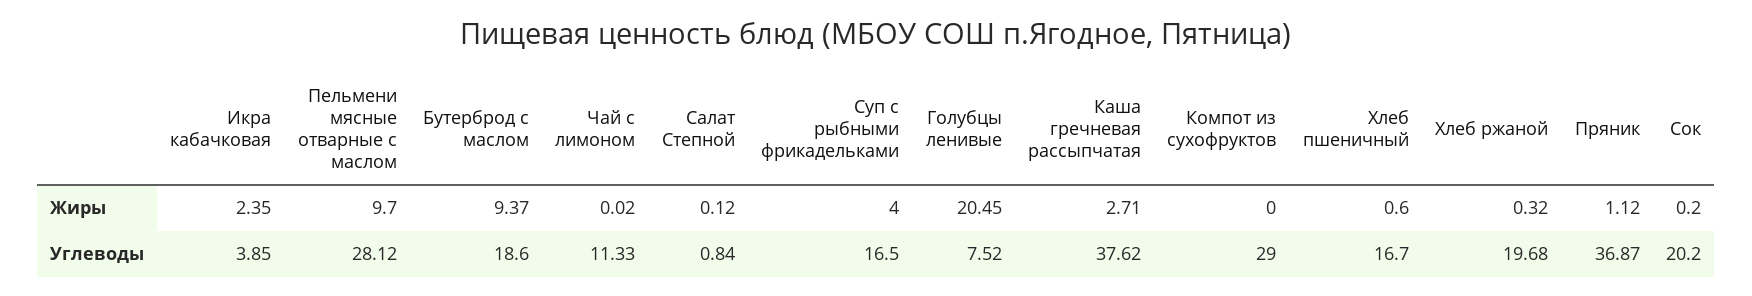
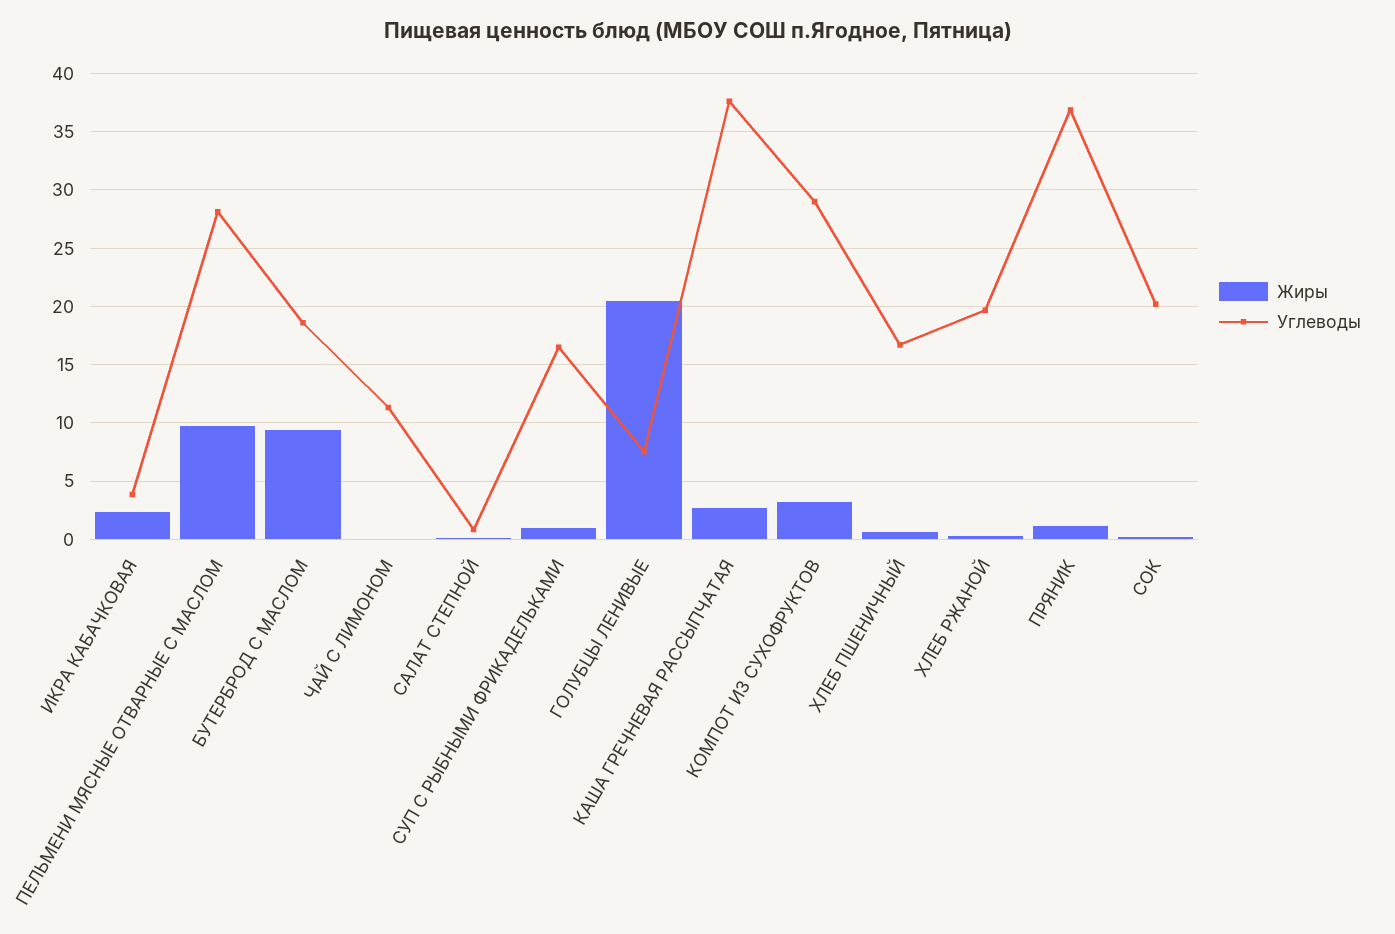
  {
    "Жиры": {
      "Икра кабачковая": 2.35,
      "Пельмени мясные отварные с маслом": 9.7,
      "Бутерброд с маслом": 9.37,
      "Чай с лимоном": 0.02,
      "Салат Степной": 0.12,
-     "Суп с рыбными фрикадельками": 4,
+     "Суп с рыбными фрикадельками": 1,
      "Голубцы ленивые": 20.45,
      "Каша гречневая рассыпчатая": 2.71,
-     "Компот из сухофруктов": 0,
+     "Компот из сухофруктов": 3,
      "Хлеб пшеничный": 0.6,
      "Хлеб ржаной": 0.32,
      "Пряник": 1.12,
      "Сок": 0.2
    },
    "Углеводы": {
      "Икра кабачковая": 3.85,
      "Пельмени мясные отварные с маслом": 28.12,
      "Бутерброд с маслом": 18.6,
      "Чай с лимоном": 11.33,
      "Салат Степной": 0.84,
      "Суп с рыбными фрикадельками": 16.5,
      "Голубцы ленивые": 7.52,
      "Каша гречневая рассыпчатая": 37.62,
      "Компот из сухофруктов": 29,
      "Хлеб пшеничный": 16.7,
      "Хлеб ржаной": 19.68,
      "Пряник": 36.87,
      "Сок": 20.2
    }
  }

